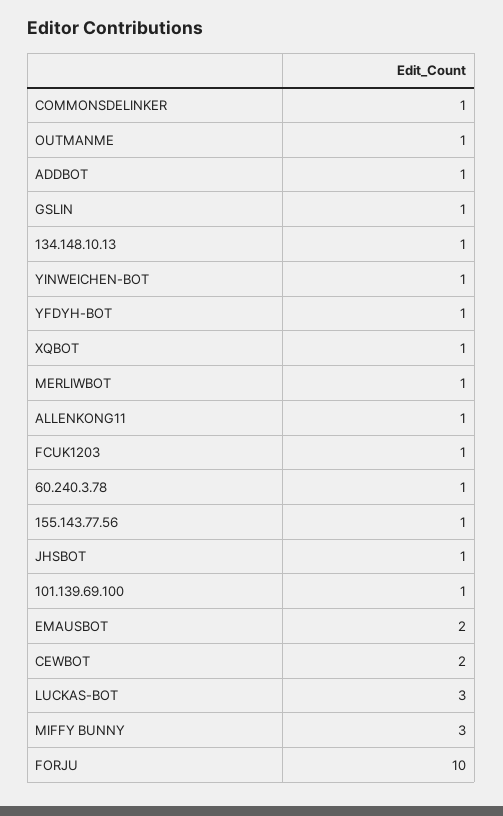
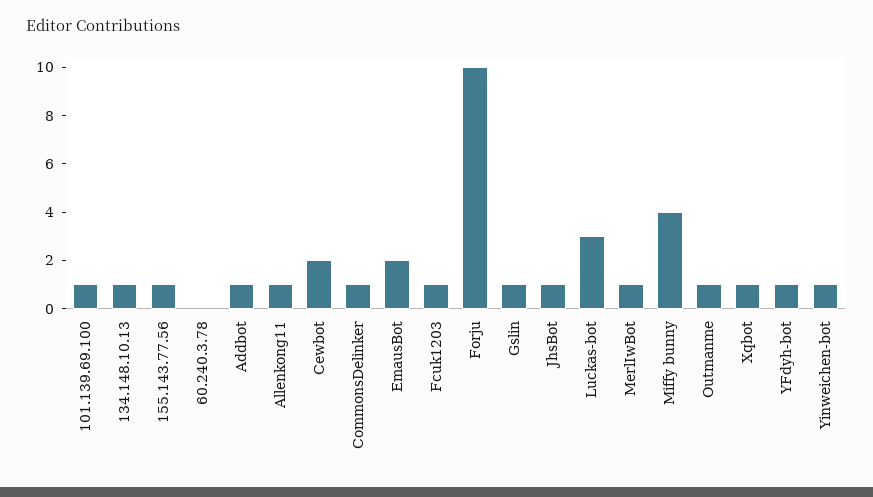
  {
    "COMMONSDELINKER": 1,
    "OUTMANME": 1,
    "ADDBOT": 1,
    "GSLIN": 1,
    "134.148.10.13": 1,
    "YINWEICHEN-BOT": 1,
    "YFDYH-BOT": 1,
    "XQBOT": 1,
    "MERLIWBOT": 1,
    "ALLENKONG11": 1,
    "FCUK1203": 1,
-   "60.240.3.78": 1,
+   "60.240.3.78": 0,
    "155.143.77.56": 1,
    "JHSBOT": 1,
    "101.139.69.100": 1,
    "EMAUSBOT": 2,
    "CEWBOT": 2,
    "LUCKAS-BOT": 3,
-   "MIFFY BUNNY": 3,
+   "MIFFY BUNNY": 4,
    "FORJU": 10
  }

